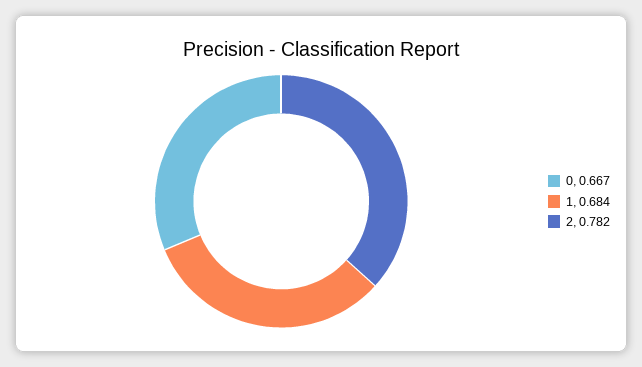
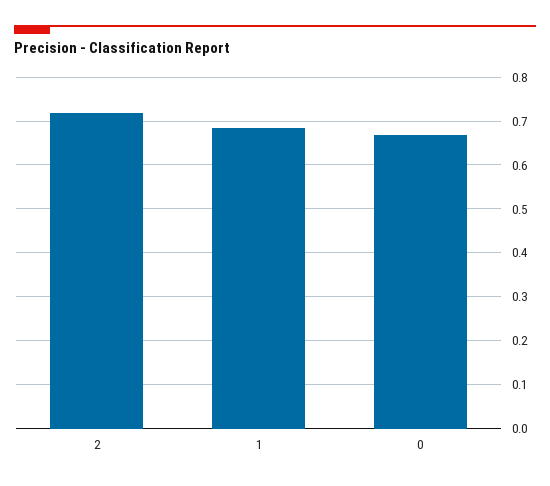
  {
    "0": 0.667,
    "1": 0.684,
-   "2": 0.782
+   "2": 0.72
  }

